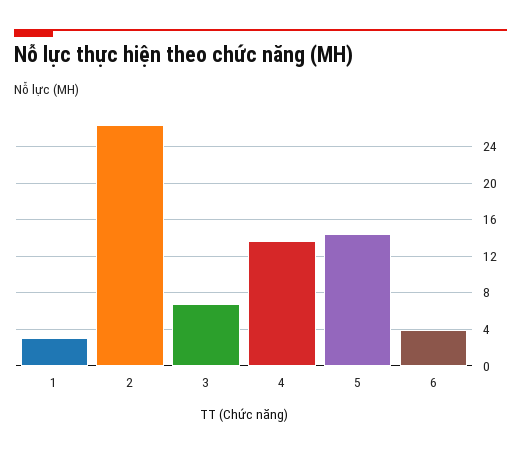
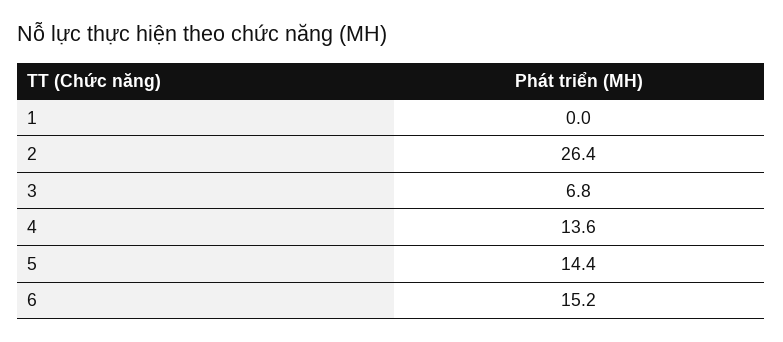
  {
-   "1": 3,
+   "1": 0,
    "2": 26.4,
    "3": 6.8,
    "4": 13.6,
    "5": 14.4,
-   "6": 4
+   "6": 15.2
  }

